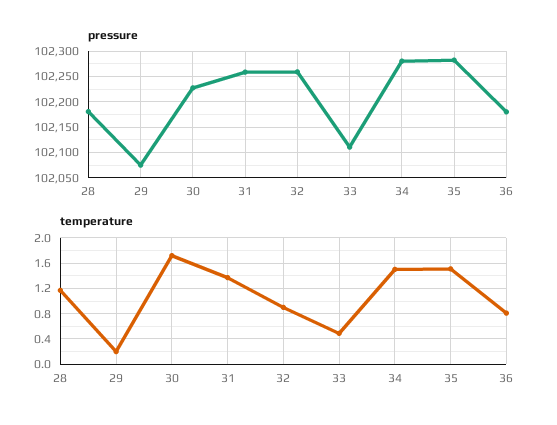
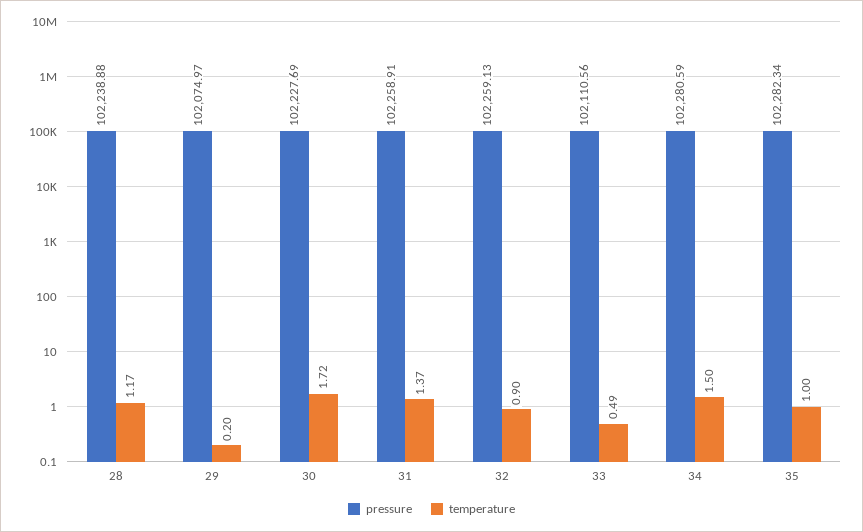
  {
    "pressure": {
-     "28": 102175,
+     "28": 102238.88,
      "29": 102074.97,
      "30": 102227.69,
      "31": 102258.91,
      "32": 102259.13,
      "33": 102110.56,
      "34": 102280.59,
-     "35": 102282.34,
+     "35": 102282.34
-     "36": 102175
    },
    "temperature": {
      "28": 1.17,
      "29": 0.2,
      "30": 1.72,
      "31": 1.37,
      "32": 0.9,
      "33": 0.49,
      "34": 1.5,
-     "35": 1.5,
+     "35": 1
-     "36": 0.8
    }
  }

